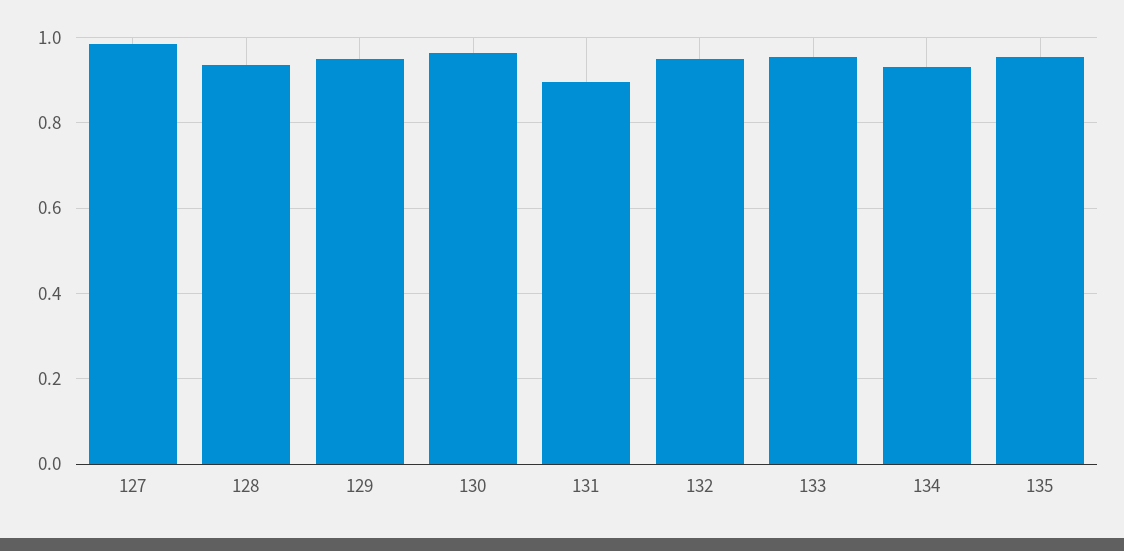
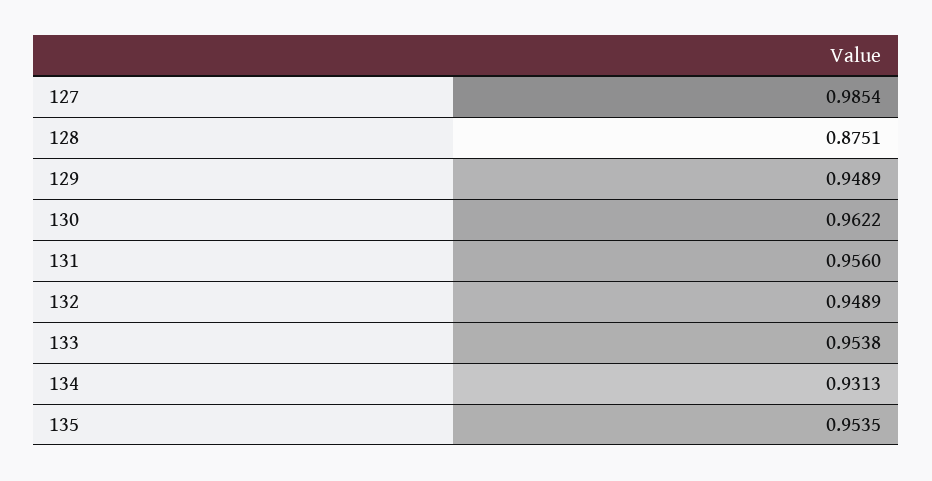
  {
    "127": 0.9854,
-   "128": 0.94,
+   "128": 0.8751,
    "129": 0.9489,
    "130": 0.9622,
-   "131": 0.9,
+   "131": 0.956,
    "132": 0.9489,
    "133": 0.9538,
    "134": 0.9313,
    "135": 0.9535
  }

